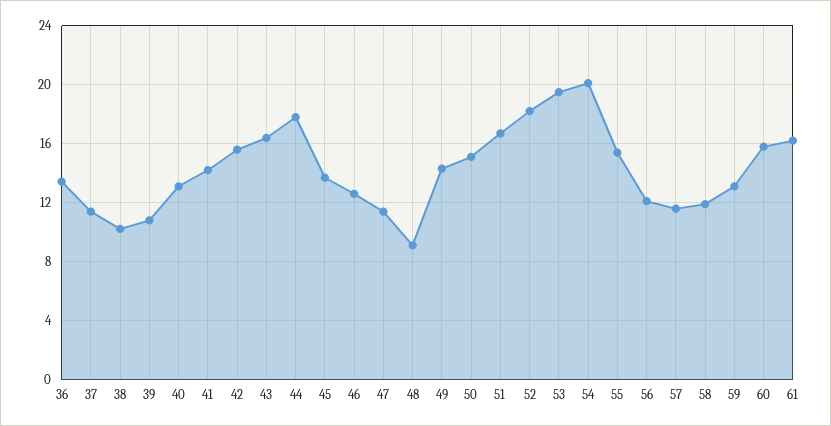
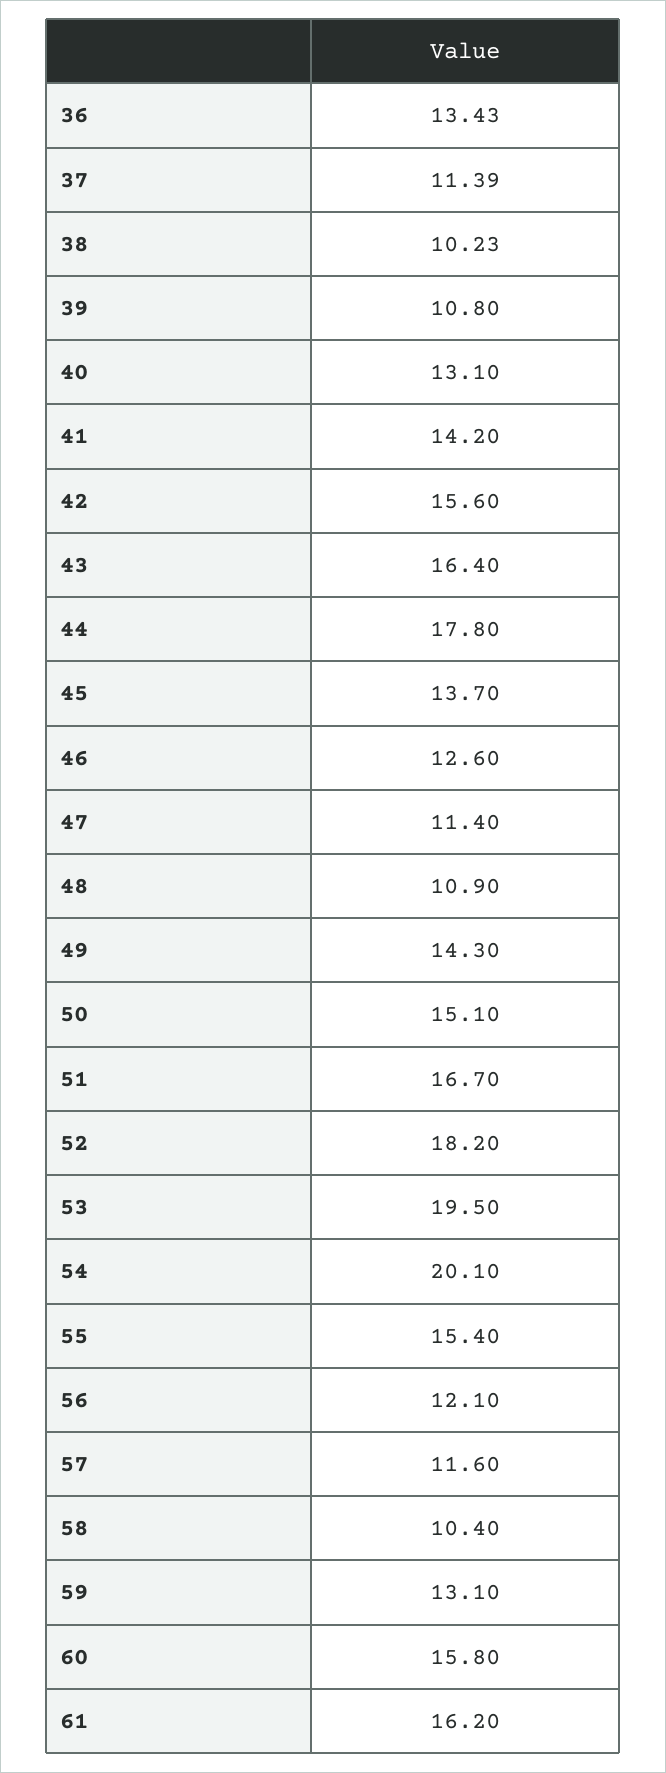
  {
    "36": 13.43,
    "37": 11.39,
    "38": 10.23,
    "39": 10.8,
    "40": 13.1,
    "41": 14.2,
    "42": 15.6,
    "43": 16.4,
    "44": 17.8,
    "45": 13.7,
    "46": 12.6,
    "47": 11.4,
-   "48": 9,
+   "48": 10.9,
    "49": 14.3,
    "50": 15.1,
    "51": 16.7,
    "52": 18.2,
    "53": 19.5,
    "54": 20.1,
    "55": 15.4,
    "56": 12.1,
    "57": 11.6,
-   "58": 12,
+   "58": 10.4,
    "59": 13.1,
    "60": 15.8,
    "61": 16.2
  }

